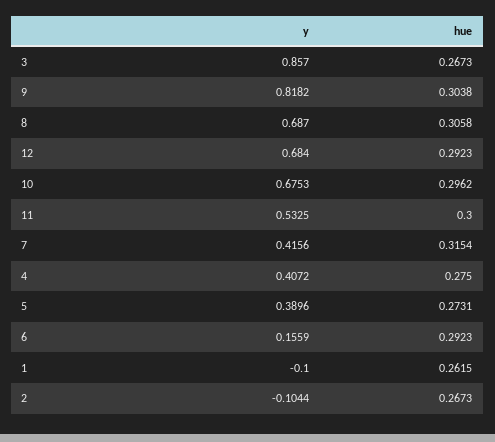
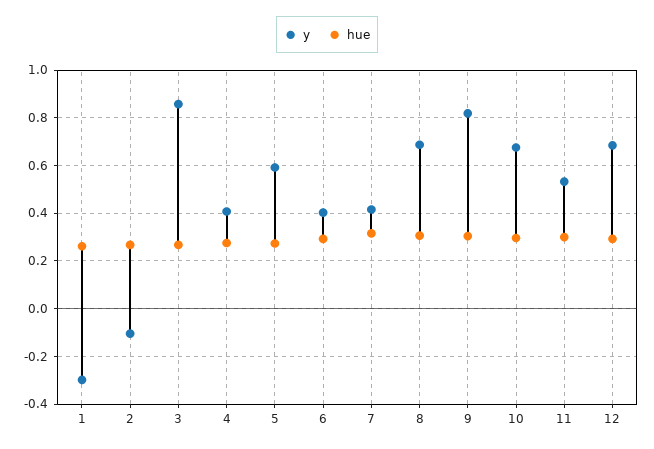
  {
    "y": {
      "3": 0.857,
      "9": 0.8182,
      "8": 0.687,
      "12": 0.684,
      "10": 0.6753,
      "11": 0.5325,
      "7": 0.4156,
      "4": 0.4072,
-     "5": 0.3896,
+     "5": 0.6,
-     "6": 0.1559,
+     "6": 0.4,
-     "1": -0.1,
+     "1": -0.3,
      "2": -0.1044
    },
    "hue": {
      "3": 0.2673,
      "9": 0.3038,
      "8": 0.3058,
      "12": 0.2923,
      "10": 0.2962,
      "11": 0.3,
      "7": 0.3154,
      "4": 0.275,
      "5": 0.2731,
      "6": 0.2923,
      "1": 0.2615,
      "2": 0.2673
    }
  }

